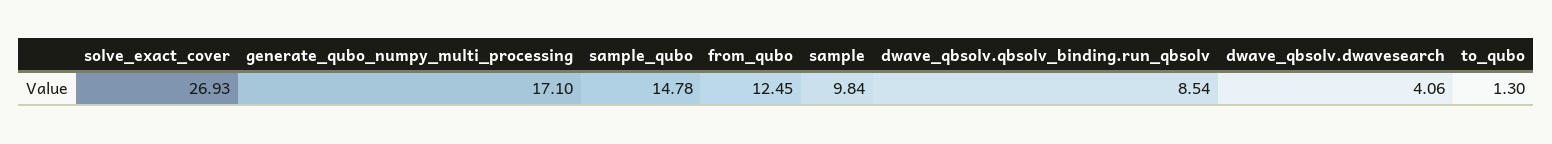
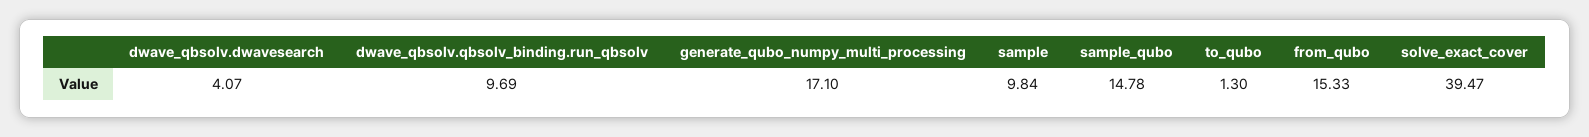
  {
-   "solve_exact_cover": 26.93,
+   "solve_exact_cover": 39.47,
    "generate_qubo_numpy_multi_processing": 17.1,
    "sample_qubo": 14.78,
-   "from_qubo": 12.45,
+   "from_qubo": 15.33,
    "sample": 9.84,
-   "dwave_qbsolv.qbsolv_binding.run_qbsolv": 8.54,
+   "dwave_qbsolv.qbsolv_binding.run_qbsolv": 9.69,
-   "dwave_qbsolv.dwavesearch": 4.06,
+   "dwave_qbsolv.dwavesearch": 4.07,
    "to_qubo": 1.3
  }

